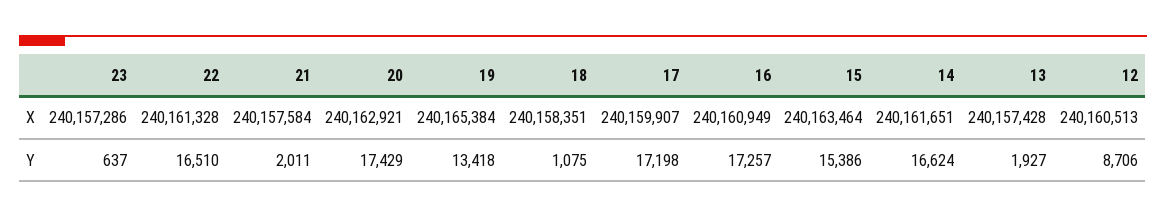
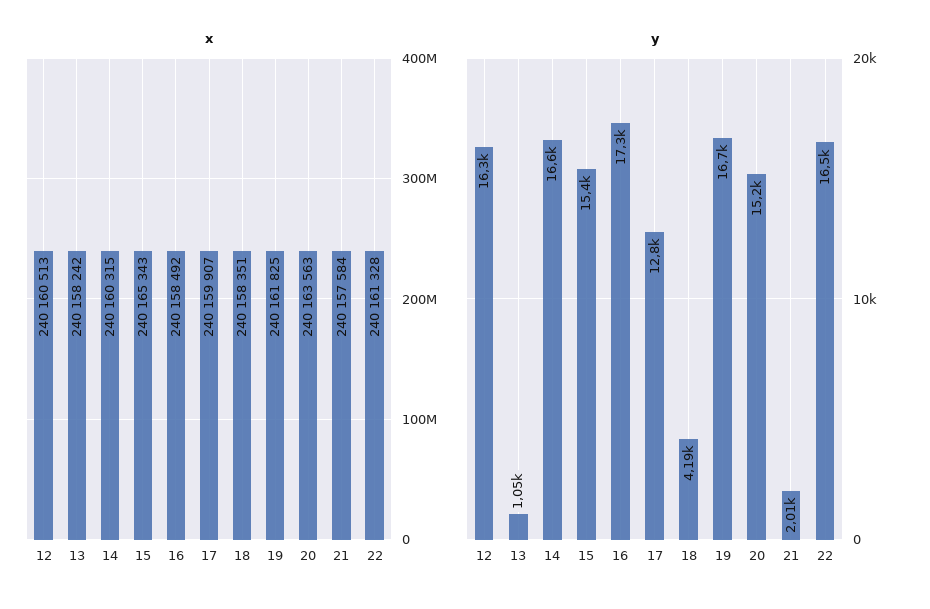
  {
    "X": {
-     "23": 240157286,
      "22": 240161328,
      "21": 240157584,
-     "20": 240162921,
+     "20": 240163563,
-     "19": 240165384,
+     "19": 240161825,
      "18": 240158351,
      "17": 240159907,
-     "16": 240160949,
+     "16": 240158492,
-     "15": 240163464,
+     "15": 240165343,
-     "14": 240161651,
+     "14": 240160315,
-     "13": 240157428,
+     "13": 240158242,
      "12": 240160513
    },
    "Y": {
-     "23": 637,
      "22": 16510,
      "21": 2011,
-     "20": 17429,
+     "20": 15200,
-     "19": 13418,
+     "19": 16700,
-     "18": 1075,
+     "18": 4190,
-     "17": 17198,
+     "17": 12800,
      "16": 17257,
      "15": 15386,
      "14": 16624,
-     "13": 1927,
+     "13": 1050,
-     "12": 8706
+     "12": 16300
    }
  }

